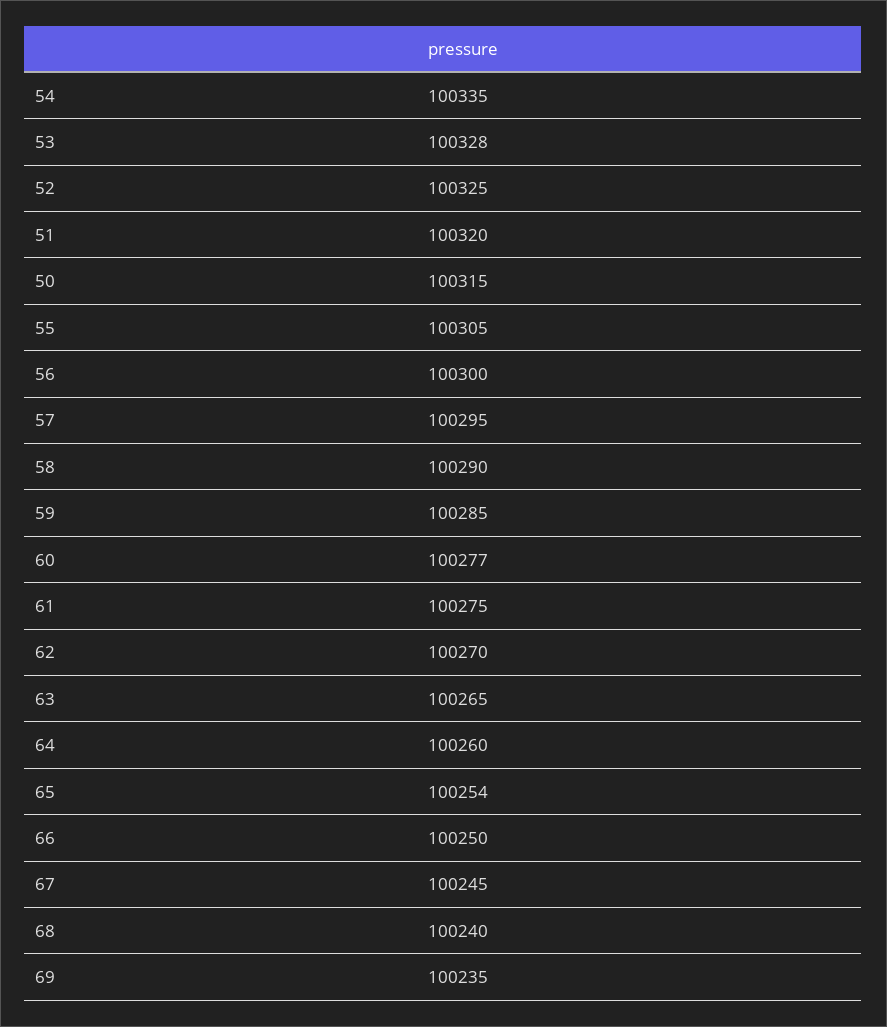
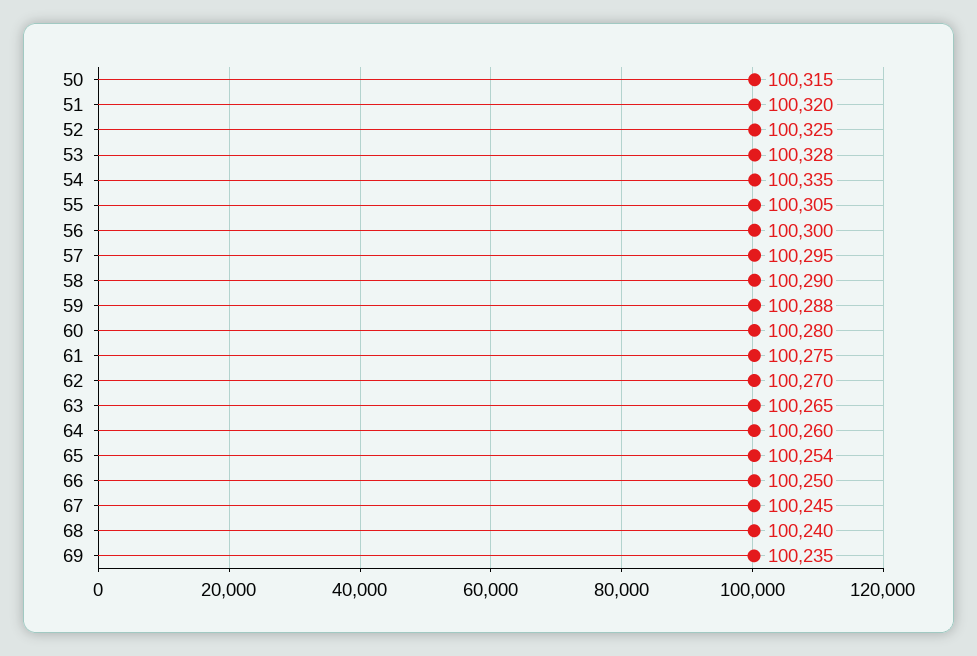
  {
    "54": 100335,
    "53": 100328,
    "52": 100325,
    "51": 100320,
    "50": 100315,
    "55": 100305,
    "56": 100300,
    "57": 100295,
    "58": 100290,
-   "59": 100285,
+   "59": 100288,
-   "60": 100277,
+   "60": 100280,
    "61": 100275,
    "62": 100270,
    "63": 100265,
    "64": 100260,
    "65": 100254,
    "66": 100250,
    "67": 100245,
    "68": 100240,
    "69": 100235
  }

